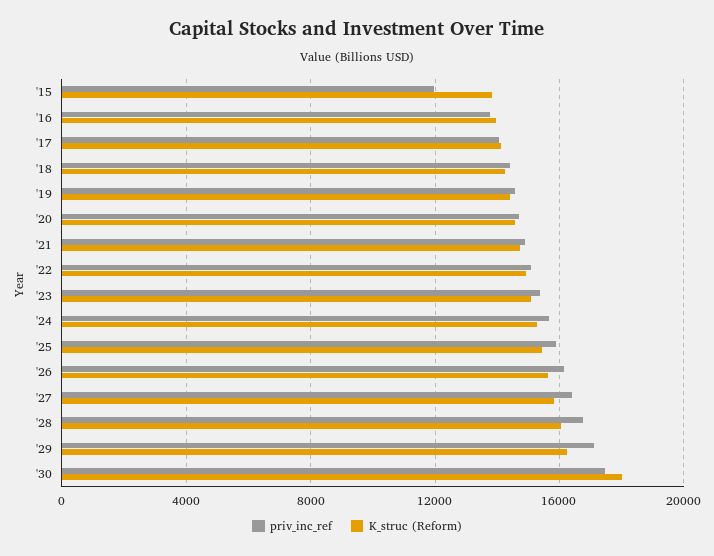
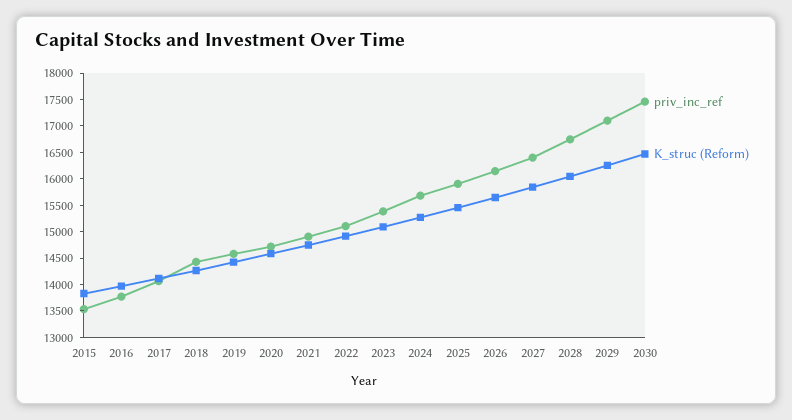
  {
    "priv_inc_ref": {
-     "'15": 12000,
+     "'15": 13500,
      "'16": 13750,
      "'17": 14000,
      "'18": 14500,
      "'19": 14500,
      "'20": 14750,
      "'21": 15000,
      "'22": 15000,
      "'23": 15500,
      "'24": 15750,
      "'25": 16000,
      "'26": 16250,
      "'27": 16500,
      "'28": 16750,
      "'29": 17000,
      "'30": 17500
    },
    "K_struc (Reform)": {
      "'15": 13750,
      "'16": 14000,
      "'17": 14000,
      "'18": 14250,
      "'19": 14500,
      "'20": 14500,
      "'21": 14750,
      "'22": 15000,
      "'23": 15000,
      "'24": 15250,
      "'25": 15500,
      "'26": 15750,
      "'27": 15750,
      "'28": 16000,
      "'29": 16250,
-     "'30": 18000
+     "'30": 16500
    }
  }

